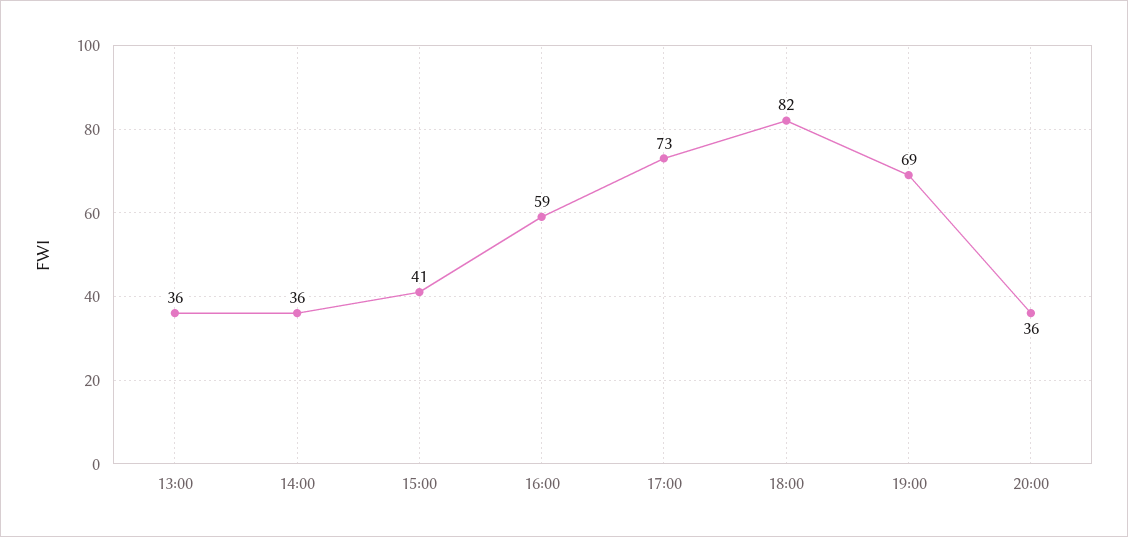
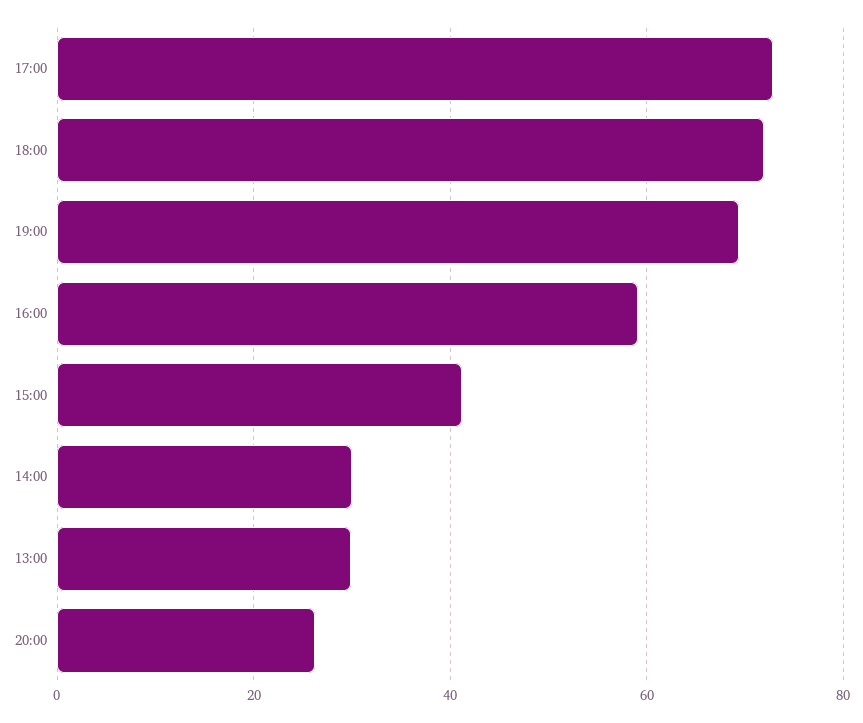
  {
-   "13:00": 36,
+   "13:00": 30,
-   "14:00": 36,
+   "14:00": 30,
    "15:00": 41,
    "16:00": 59,
    "17:00": 73,
-   "18:00": 82,
+   "18:00": 72,
    "19:00": 69,
-   "20:00": 36
+   "20:00": 26
  }

